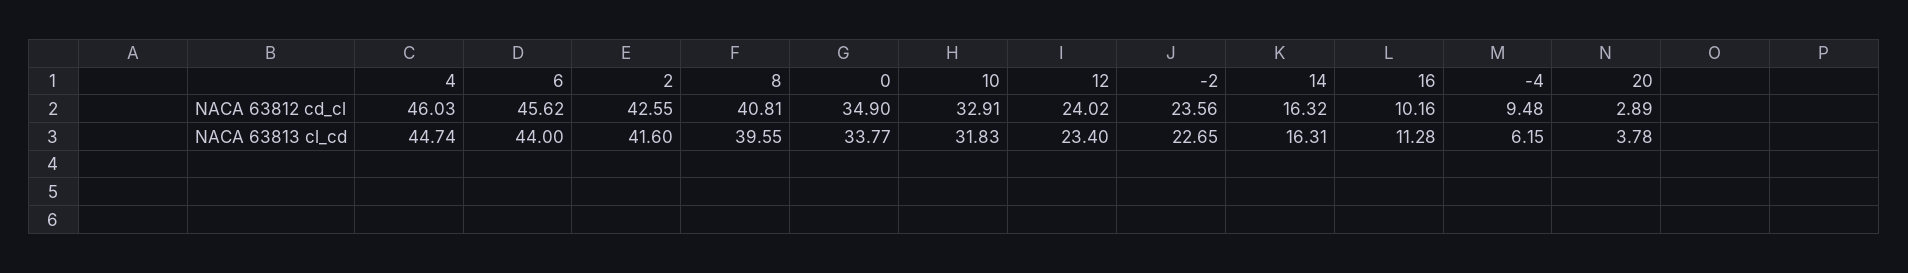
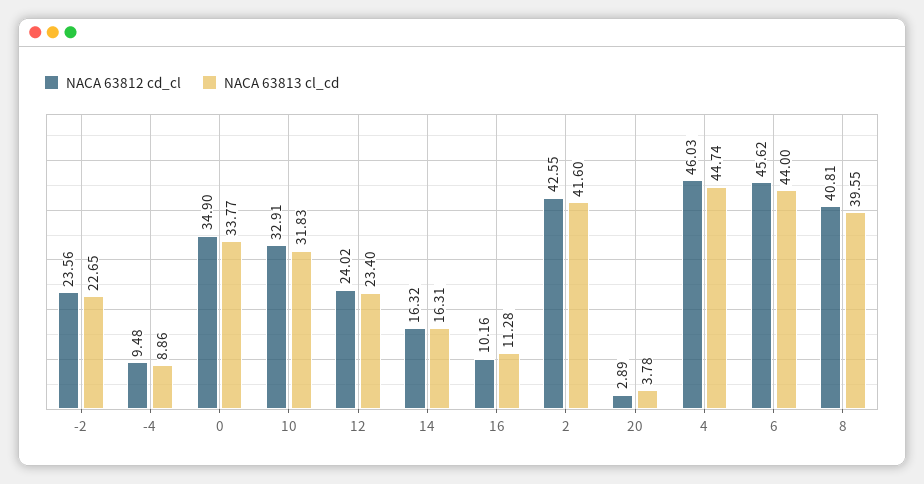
  {
    "NACA 63812 cd_cl": {
      "4": 46.03,
      "6": 45.62,
      "2": 42.55,
      "8": 40.81,
      "0": 34.9,
      "10": 32.91,
      "12": 24.02,
      "-2": 23.56,
      "14": 16.32,
      "16": 10.16,
      "-4": 9.48,
      "20": 2.89
    },
    "NACA 63813 cl_cd": {
      "4": 44.74,
      "6": 44,
      "2": 41.6,
      "8": 39.55,
      "0": 33.77,
      "10": 31.83,
      "12": 23.4,
      "-2": 22.65,
      "14": 16.31,
      "16": 11.28,
-     "-4": 6.15,
+     "-4": 8.86,
      "20": 3.78
    }
  }

